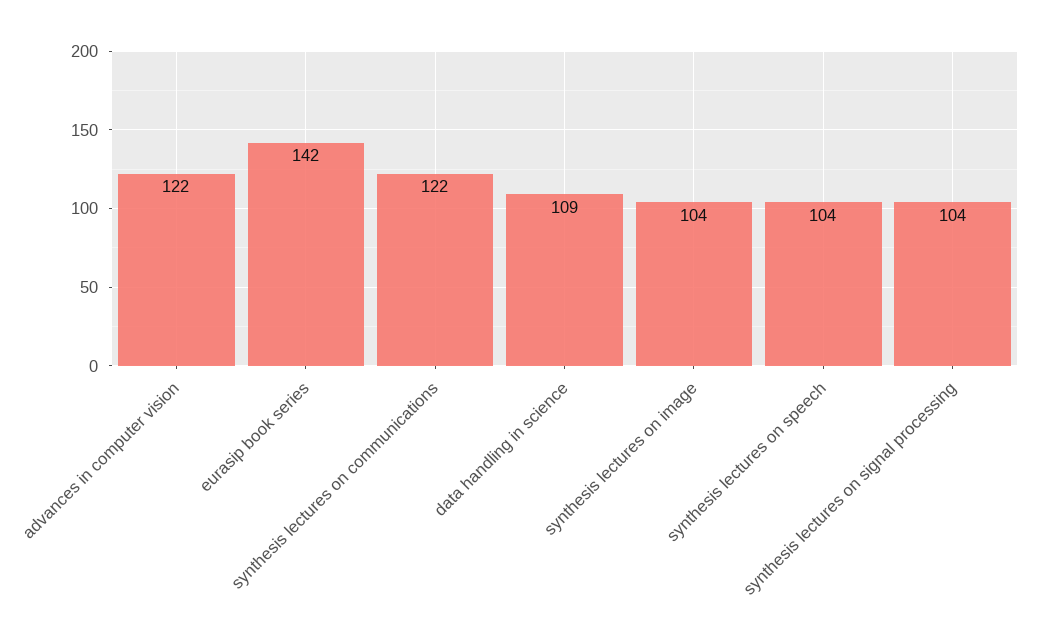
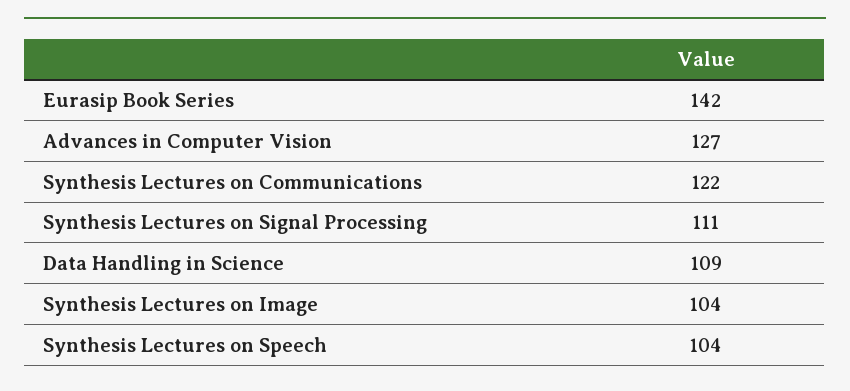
  {
-   "advances in computer vision": 122,
+   "advances in computer vision": 127,
    "eurasip book series": 142,
    "synthesis lectures on communications": 122,
    "data handling in science": 109,
    "synthesis lectures on image": 104,
    "synthesis lectures on speech": 104,
-   "synthesis lectures on signal processing": 104
+   "synthesis lectures on signal processing": 111
  }

